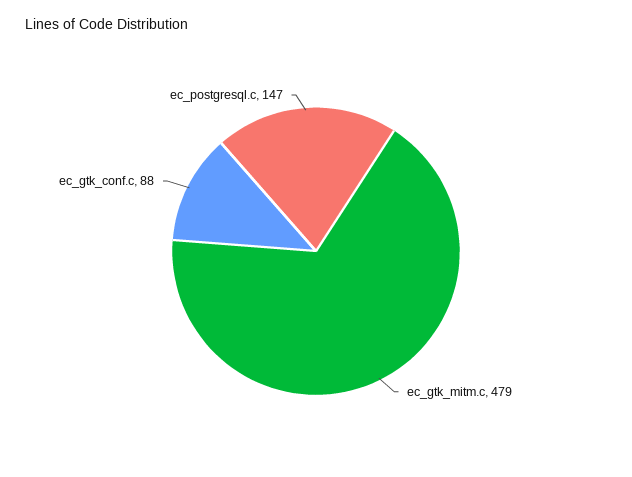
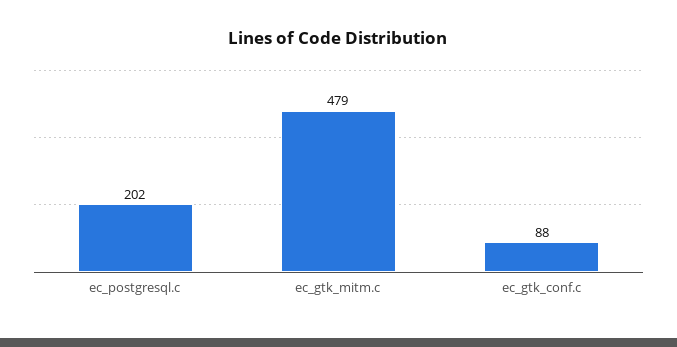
  {
    "ec_gtk_mitm.c": 479,
    "ec_gtk_conf.c": 88,
-   "ec_postgresql.c": 147
+   "ec_postgresql.c": 202
  }

